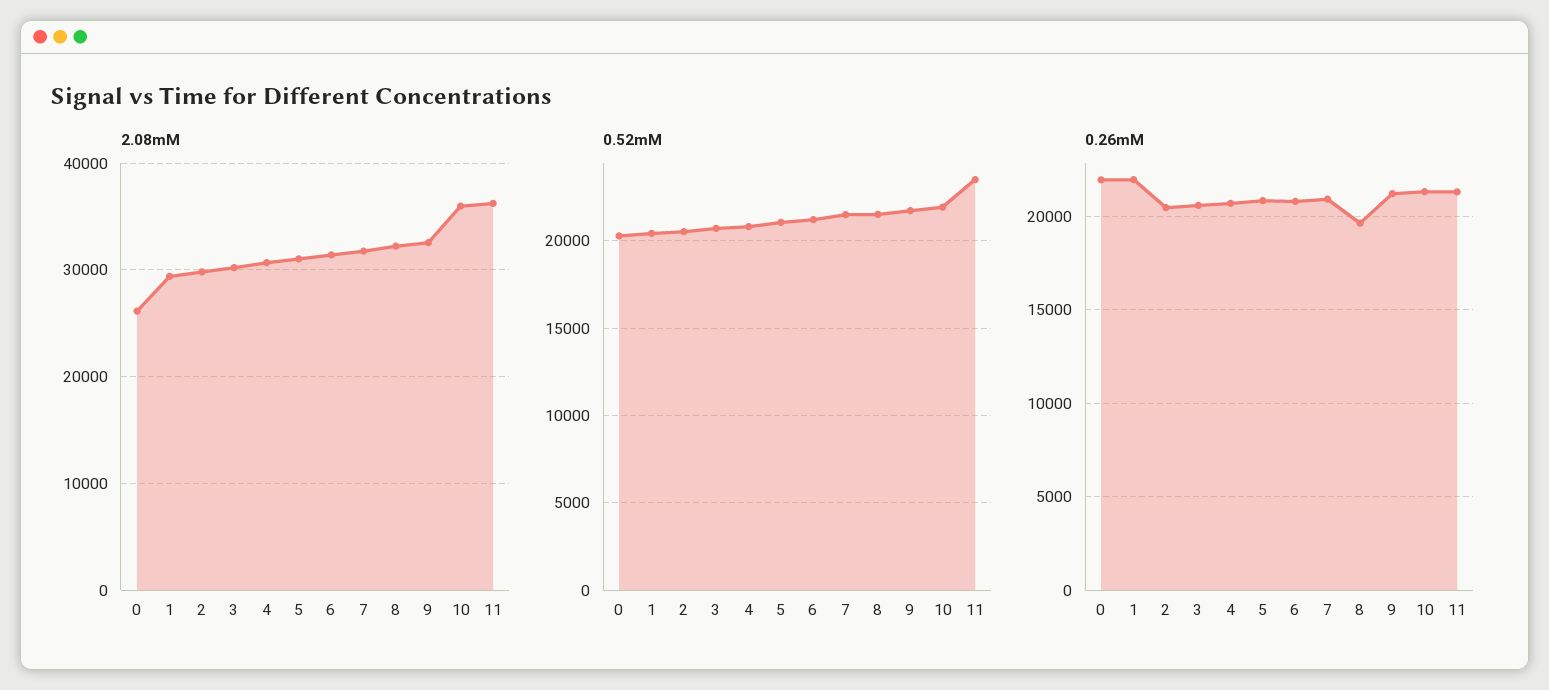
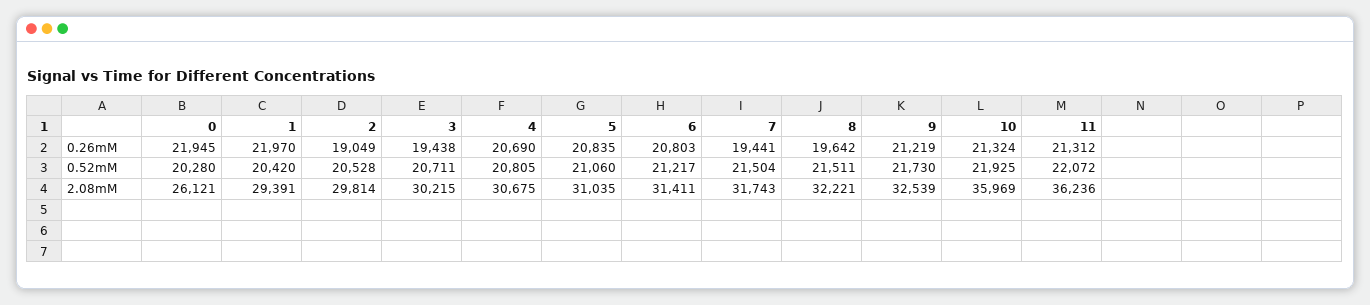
  {
    "2.08mM": {
      "0": 26121,
      "1": 29391,
      "2": 29814,
      "3": 30215,
      "4": 30675,
      "5": 31035,
      "6": 31411,
      "7": 31743,
      "8": 32221,
      "9": 32539,
      "10": 35969,
      "11": 36236
    },
    "0.52mM": {
      "0": 20280,
      "1": 20420,
      "2": 20528,
      "3": 20711,
      "4": 20805,
      "5": 21060,
      "6": 21217,
      "7": 21504,
      "8": 21511,
      "9": 21730,
      "10": 21925,
-     "11": 23500
+     "11": 22072
    },
    "0.26mM": {
      "0": 21945,
      "1": 21970,
-     "2": 20500,
+     "2": 19049,
-     "3": 20500,
+     "3": 19438,
      "4": 20690,
      "5": 20835,
      "6": 20803,
-     "7": 21000,
+     "7": 19441,
      "8": 19642,
      "9": 21219,
      "10": 21324,
      "11": 21312
    }
  }

